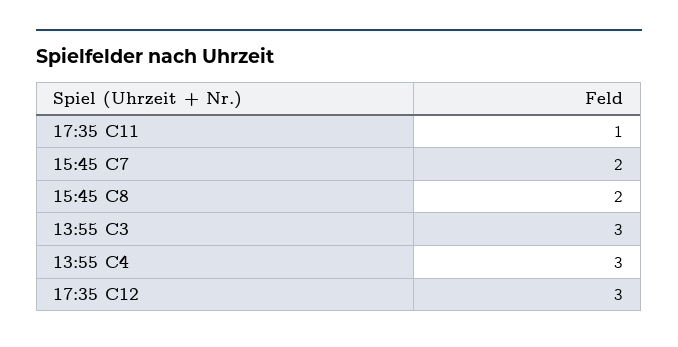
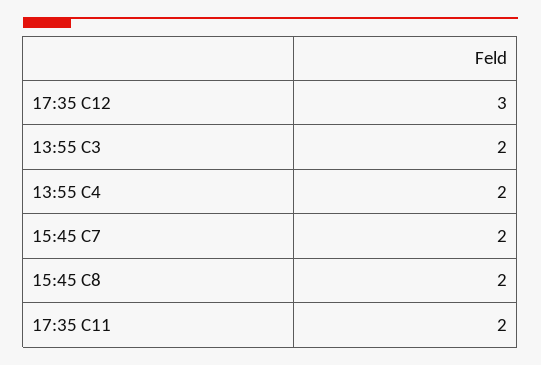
  {
-   "17:35 C11": 1,
+   "17:35 C11": 2,
    "15:45 C7": 2,
    "15:45 C8": 2,
-   "13:55 C3": 3,
+   "13:55 C3": 2,
-   "13:55 C4": 3,
+   "13:55 C4": 2,
    "17:35 C12": 3
  }

